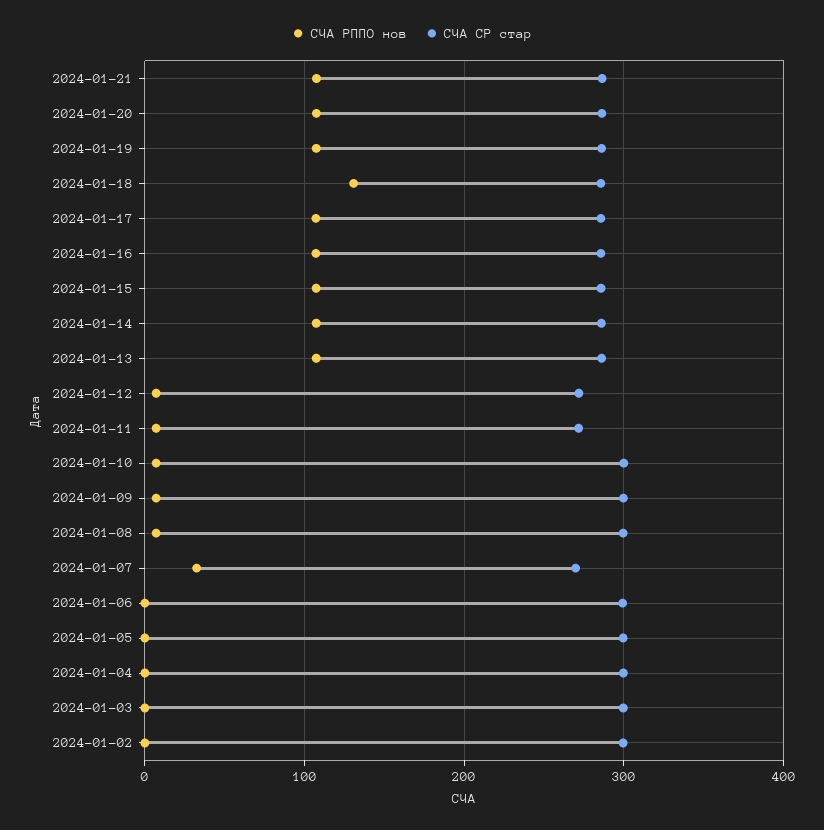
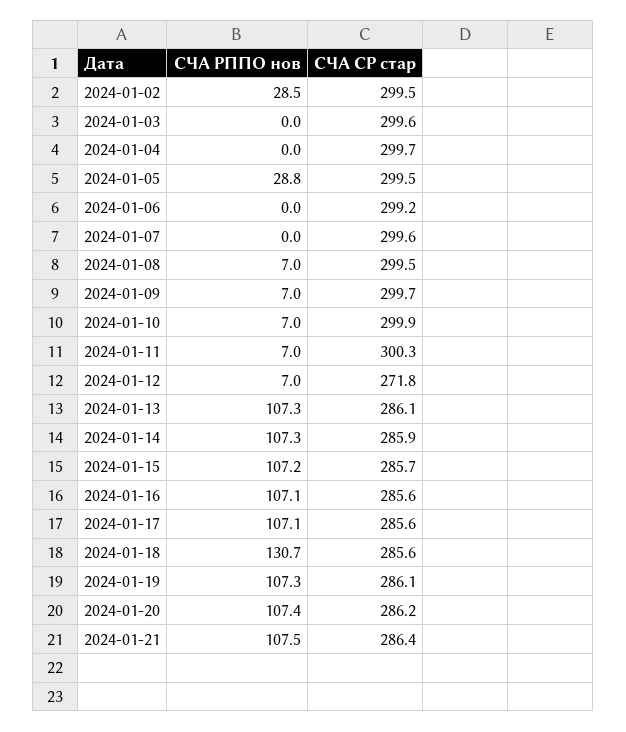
  {
    "СЧА РППО нов": {
      "2024-01-21": 107.5,
      "2024-01-20": 107.4,
      "2024-01-19": 107.3,
      "2024-01-18": 130.7,
      "2024-01-17": 107.1,
      "2024-01-16": 107.1,
      "2024-01-15": 107.2,
      "2024-01-14": 107.3,
      "2024-01-13": 107.3,
      "2024-01-12": 7,
      "2024-01-11": 7,
      "2024-01-10": 7,
      "2024-01-09": 7,
      "2024-01-08": 7,
-     "2024-01-07": 30,
+     "2024-01-07": 0,
      "2024-01-06": 0,
-     "2024-01-05": 0,
+     "2024-01-05": 28.8,
      "2024-01-04": 0,
      "2024-01-03": 0,
-     "2024-01-02": 0
+     "2024-01-02": 28.5
    },
    "СЧА СР стар": {
      "2024-01-21": 286.4,
      "2024-01-20": 286.2,
      "2024-01-19": 286.1,
      "2024-01-18": 285.6,
      "2024-01-17": 285.6,
      "2024-01-16": 285.6,
      "2024-01-15": 285.7,
      "2024-01-14": 285.9,
      "2024-01-13": 286.1,
      "2024-01-12": 271.8,
-     "2024-01-11": 270,
+     "2024-01-11": 300.3,
      "2024-01-10": 299.9,
      "2024-01-09": 299.7,
      "2024-01-08": 299.5,
-     "2024-01-07": 270,
+     "2024-01-07": 299.6,
      "2024-01-06": 299.2,
      "2024-01-05": 299.5,
      "2024-01-04": 299.7,
      "2024-01-03": 299.6,
      "2024-01-02": 299.5
    }
  }

